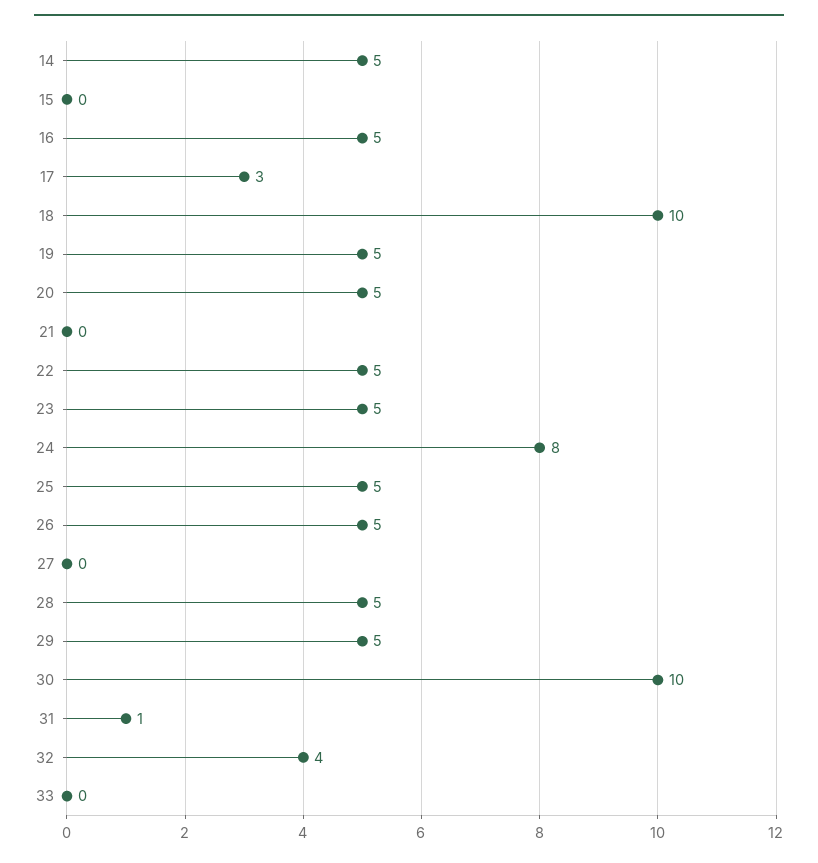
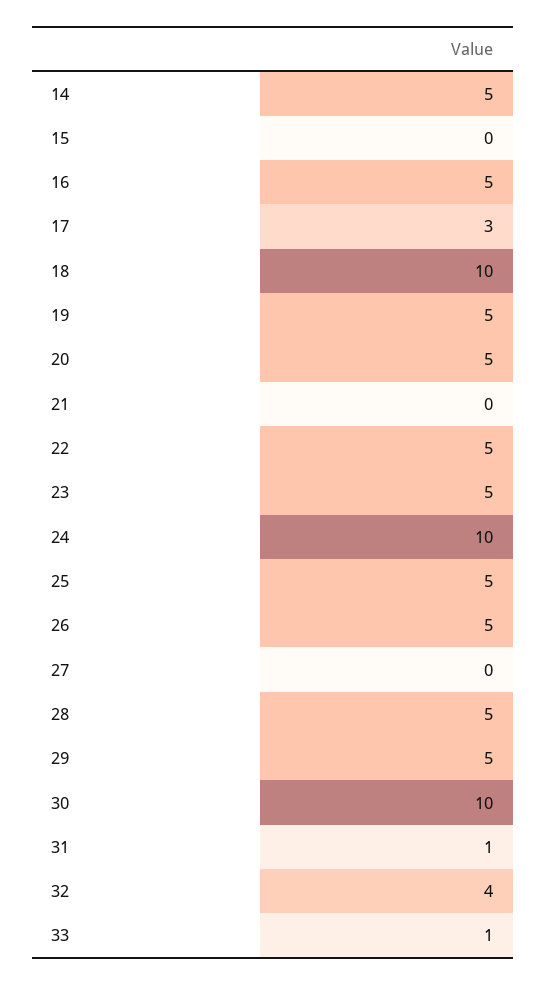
  {
    "14": 5,
    "15": 0,
    "16": 5,
    "17": 3,
    "18": 10,
    "19": 5,
    "20": 5,
    "21": 0,
    "22": 5,
    "23": 5,
-   "24": 8,
+   "24": 10,
    "25": 5,
    "26": 5,
    "27": 0,
    "28": 5,
    "29": 5,
    "30": 10,
    "31": 1,
    "32": 4,
-   "33": 0
+   "33": 1
  }

